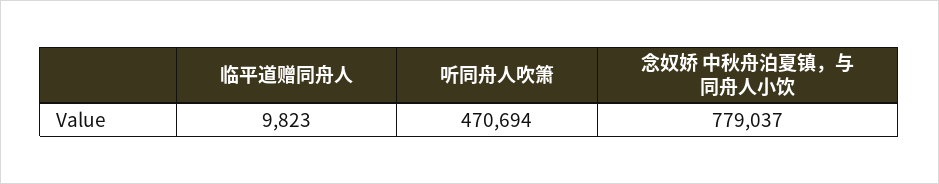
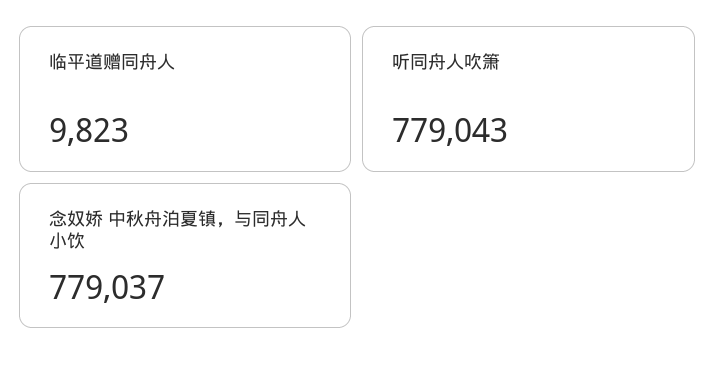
  {
    "临平道赠同舟人": 9823,
-   "听同舟人吹箫": 470694,
+   "听同舟人吹箫": 779043,
    "念奴娇 中秋舟泊夏镇，与同舟人小饮": 779037
  }

